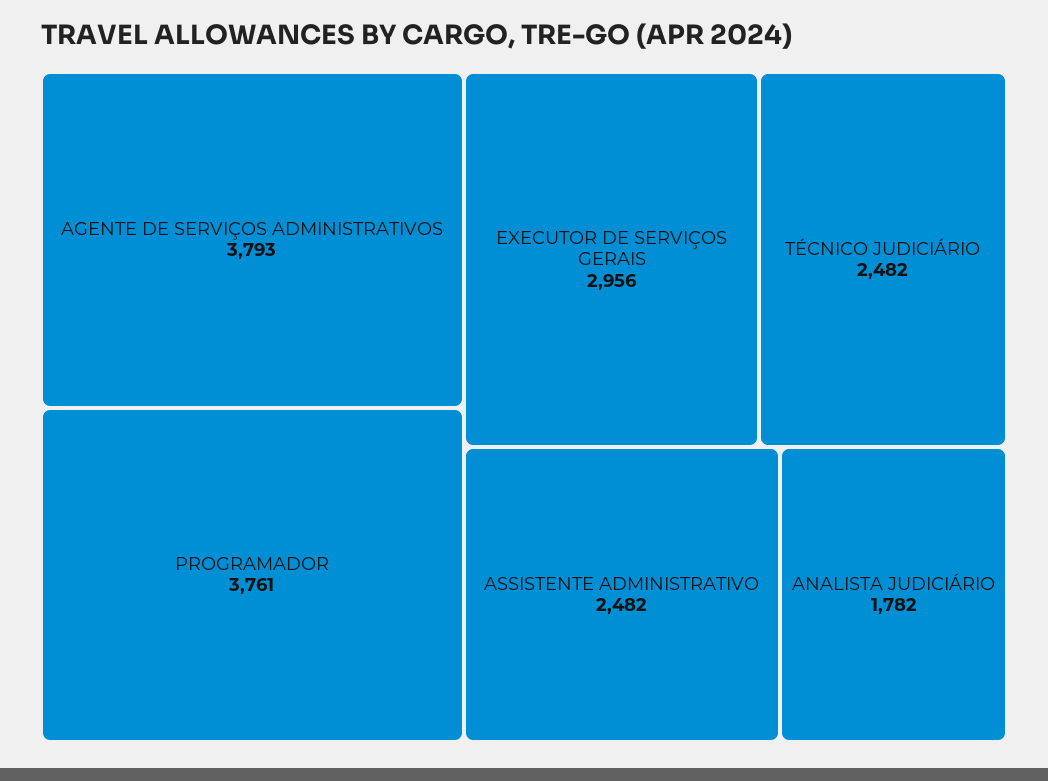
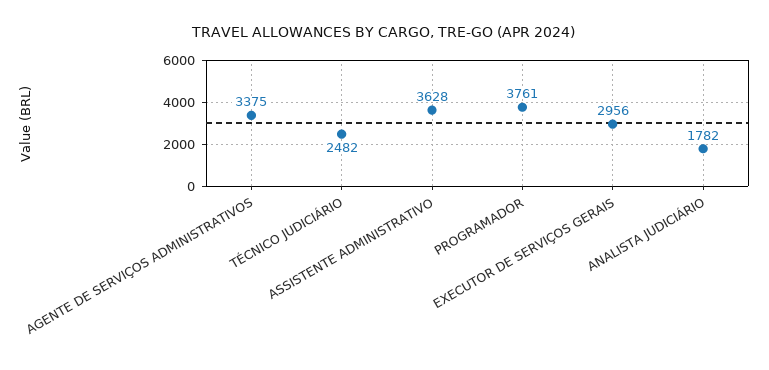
  {
-   "AGENTE DE SERVIÇOS ADMINISTRATIVOS": 3793,
+   "AGENTE DE SERVIÇOS ADMINISTRATIVOS": 3375,
    "PROGRAMADOR": 3761,
    "EXECUTOR DE SERVIÇOS GERAIS": 2956,
    "TÉCNICO JUDICIÁRIO": 2482,
-   "ASSISTENTE ADMINISTRATIVO": 2482,
+   "ASSISTENTE ADMINISTRATIVO": 3628,
    "ANALISTA JUDICIÁRIO": 1782
  }

